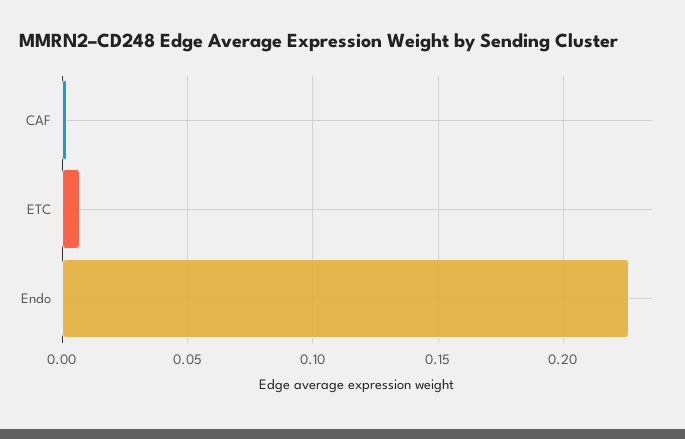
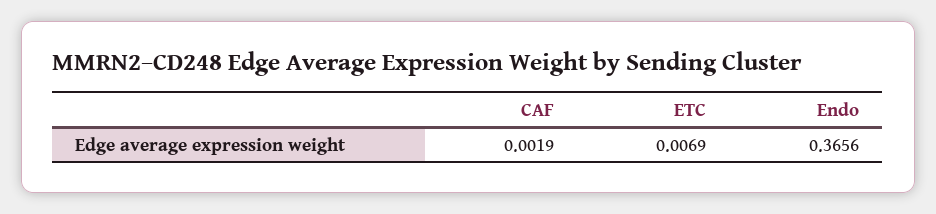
  {
    "CAF": 0.0019,
    "ETC": 0.0069,
-   "Endo": 0.225
+   "Endo": 0.3656
  }

